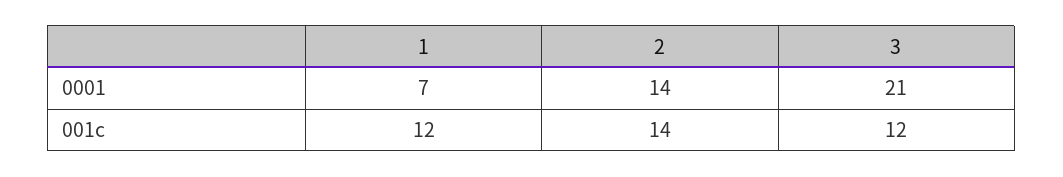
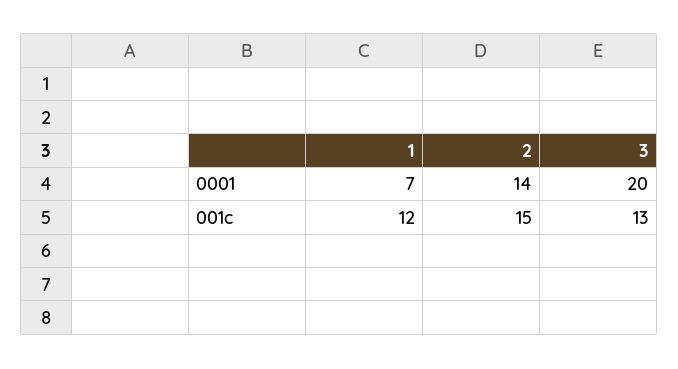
  {
    "1": {
      "0001": 7,
      "001c": 12
    },
    "2": {
      "0001": 14,
-     "001c": 14
+     "001c": 15
    },
    "3": {
-     "0001": 21,
+     "0001": 20,
-     "001c": 12
+     "001c": 13
    }
  }

